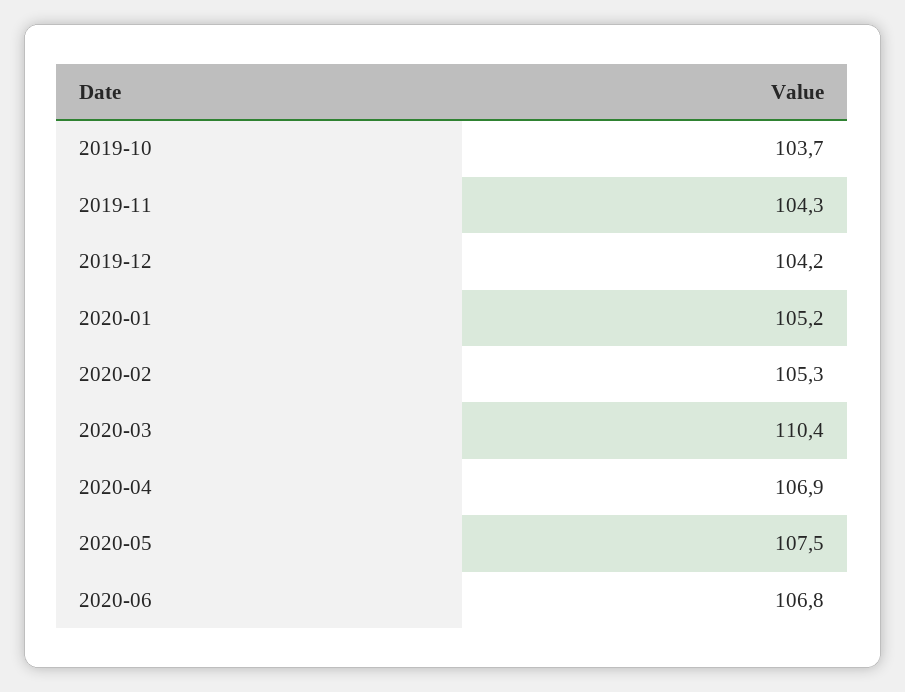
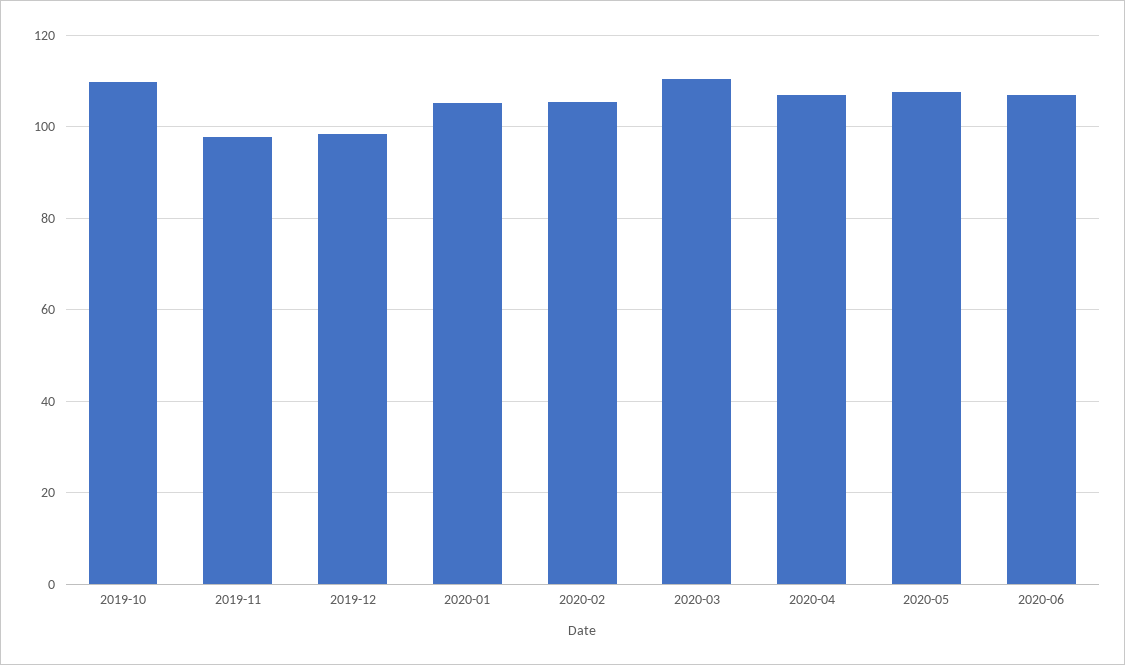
  {
-   "2019-10": 103.7,
+   "2019-10": 110,
-   "2019-11": 104.3,
+   "2019-11": 98,
-   "2019-12": 104.2,
+   "2019-12": 98,
    "2020-01": 105.2,
    "2020-02": 105.3,
    "2020-03": 110.4,
    "2020-04": 106.9,
    "2020-05": 107.5,
    "2020-06": 106.8
  }

